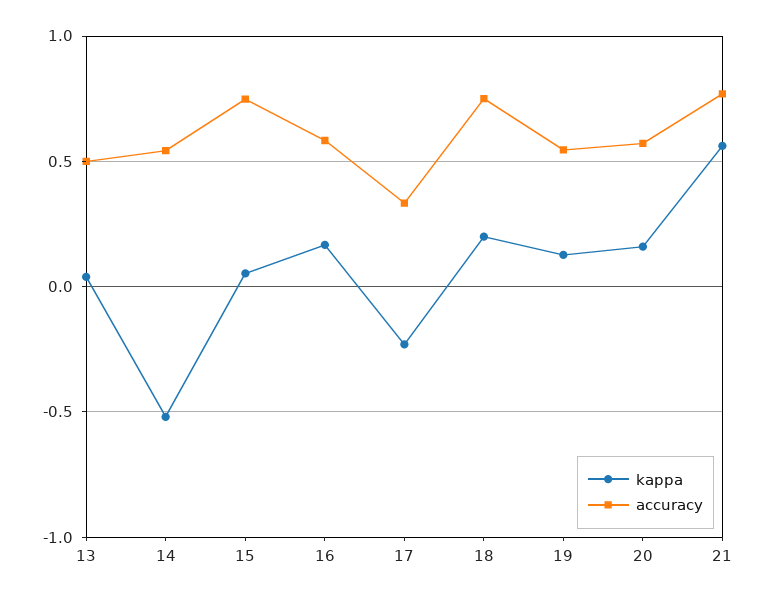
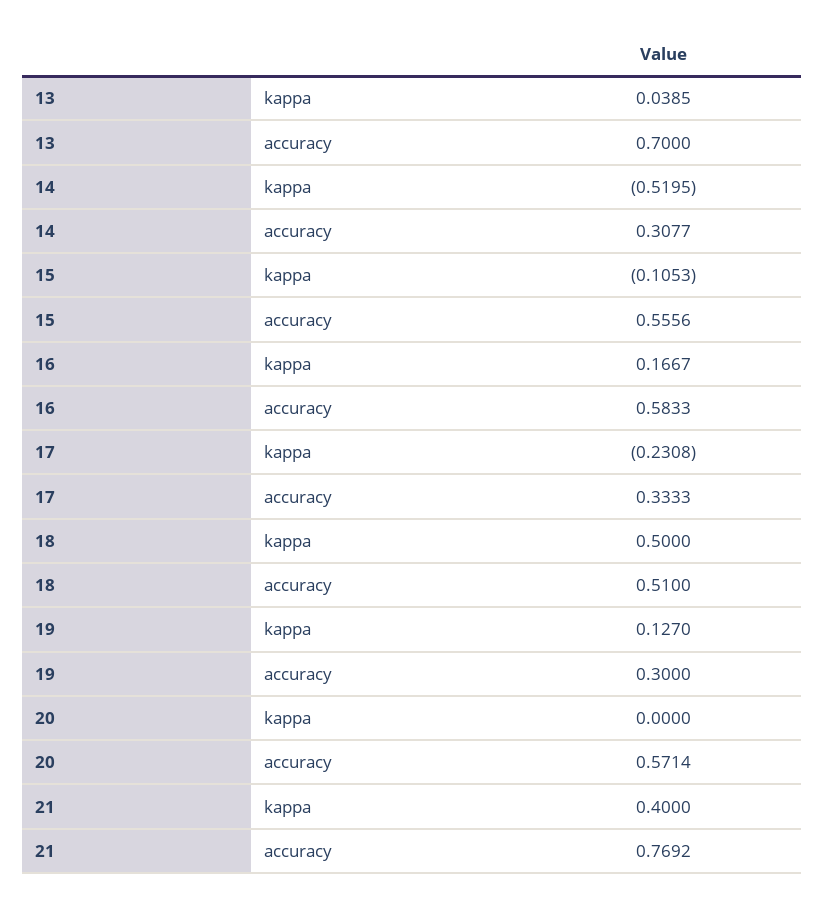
  {
    "kappa": {
      "13": 0.0385,
      "14": -0.5195,
-     "15": 0.05,
+     "15": -0.1053,
      "16": 0.1667,
      "17": -0.2308,
-     "18": 0.2,
+     "18": 0.5,
      "19": 0.127,
-     "20": 0.15,
+     "20": 0,
-     "21": 0.55
+     "21": 0.4
    },
    "accuracy": {
-     "13": 0.5,
+     "13": 0.7,
-     "14": 0.55,
+     "14": 0.3077,
-     "15": 0.75,
+     "15": 0.5556,
      "16": 0.5833,
      "17": 0.3333,
-     "18": 0.75,
+     "18": 0.51,
-     "19": 0.55,
+     "19": 0.3,
      "20": 0.5714,
      "21": 0.7692
    }
  }

